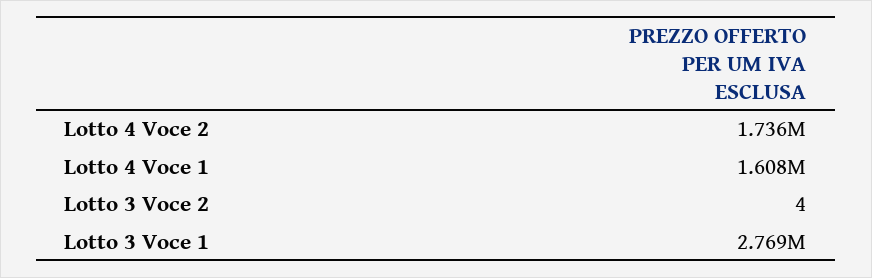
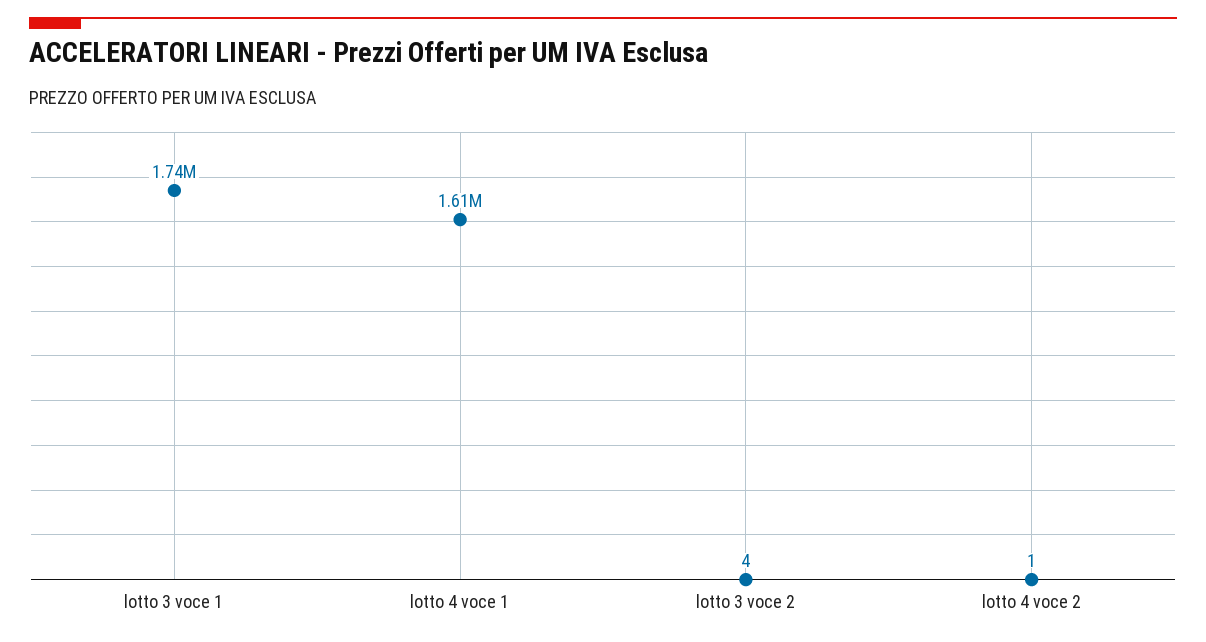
  {
-   "Lotto 4 Voce 2": 1736000,
+   "Lotto 4 Voce 2": 1,
    "Lotto 4 Voce 1": 1608000,
    "Lotto 3 Voce 2": 4,
-   "Lotto 3 Voce 1": 2769000
+   "Lotto 3 Voce 1": 1740000
  }

